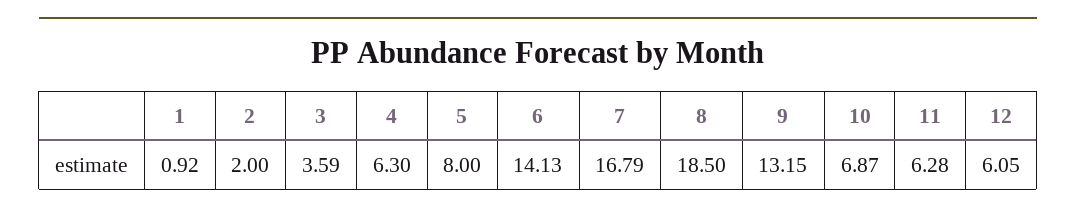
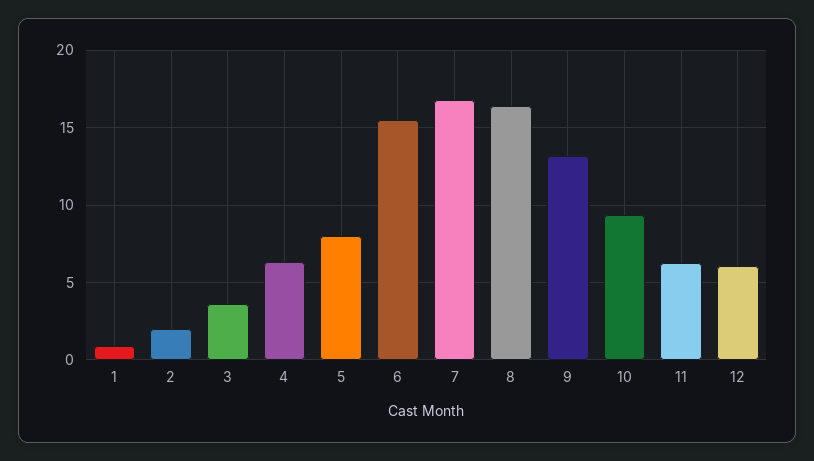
  {
    "1": 0.92,
    "2": 2,
    "3": 3.59,
    "4": 6.3,
    "5": 8,
-   "6": 14.13,
+   "6": 15.5,
    "7": 16.79,
-   "8": 18.5,
+   "8": 16.5,
    "9": 13.15,
-   "10": 6.87,
+   "10": 9.5,
    "11": 6.28,
    "12": 6.05
  }

